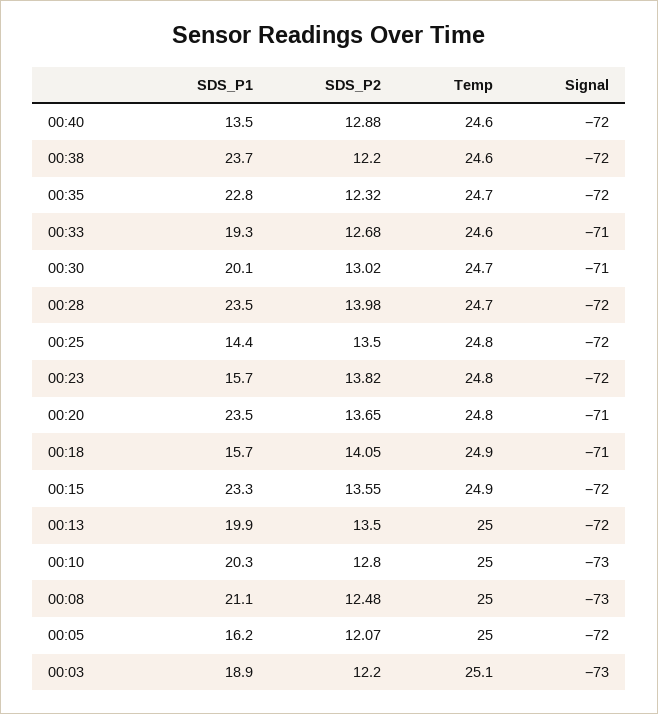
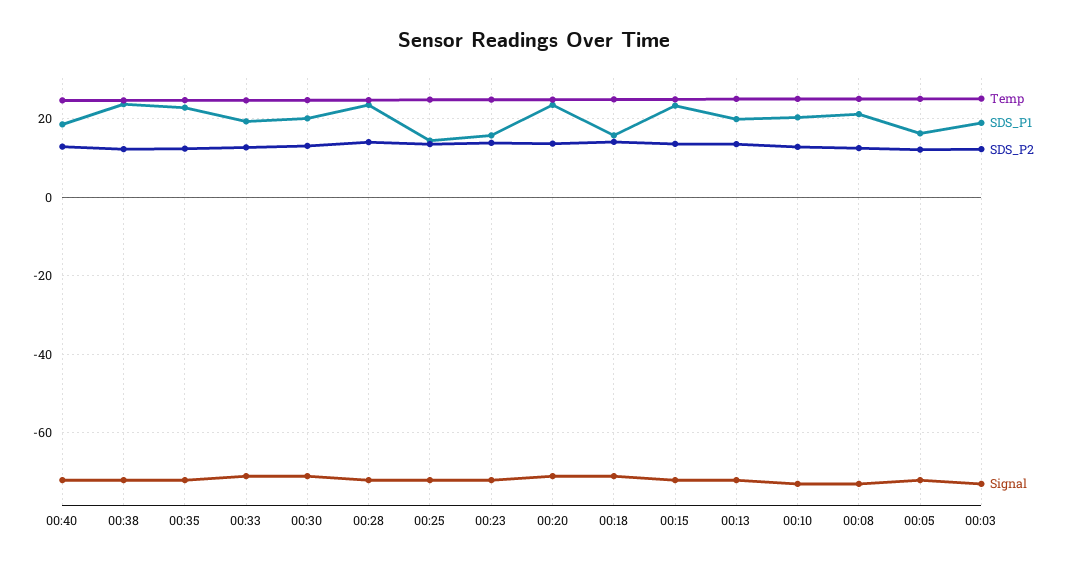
  {
    "SDS_P1": {
-     "00:40": 13.5,
+     "00:40": 18,
      "00:38": 23.7,
      "00:35": 22.8,
      "00:33": 19.3,
      "00:30": 20.1,
      "00:28": 23.5,
      "00:25": 14.4,
      "00:23": 15.7,
      "00:20": 23.5,
      "00:18": 15.7,
      "00:15": 23.3,
      "00:13": 19.9,
      "00:10": 20.3,
      "00:08": 21.1,
      "00:05": 16.2,
      "00:03": 18.9
    },
    "SDS_P2": {
      "00:40": 12.88,
      "00:38": 12.2,
      "00:35": 12.32,
      "00:33": 12.68,
      "00:30": 13.02,
      "00:28": 13.98,
      "00:25": 13.5,
      "00:23": 13.82,
      "00:20": 13.65,
      "00:18": 14.05,
      "00:15": 13.55,
      "00:13": 13.5,
      "00:10": 12.8,
      "00:08": 12.48,
      "00:05": 12.07,
      "00:03": 12.2
    },
    "Temp": {
      "00:40": 24.6,
      "00:38": 24.6,
      "00:35": 24.7,
      "00:33": 24.6,
      "00:30": 24.7,
      "00:28": 24.7,
      "00:25": 24.8,
      "00:23": 24.8,
      "00:20": 24.8,
      "00:18": 24.9,
      "00:15": 24.9,
      "00:13": 25,
      "00:10": 25,
      "00:08": 25,
      "00:05": 25,
      "00:03": 25.1
    },
    "Signal": {
      "00:40": -72,
      "00:38": -72,
      "00:35": -72,
      "00:33": -71,
      "00:30": -71,
      "00:28": -72,
      "00:25": -72,
      "00:23": -72,
      "00:20": -71,
      "00:18": -71,
      "00:15": -72,
      "00:13": -72,
      "00:10": -73,
      "00:08": -73,
      "00:05": -72,
      "00:03": -73
    }
  }

